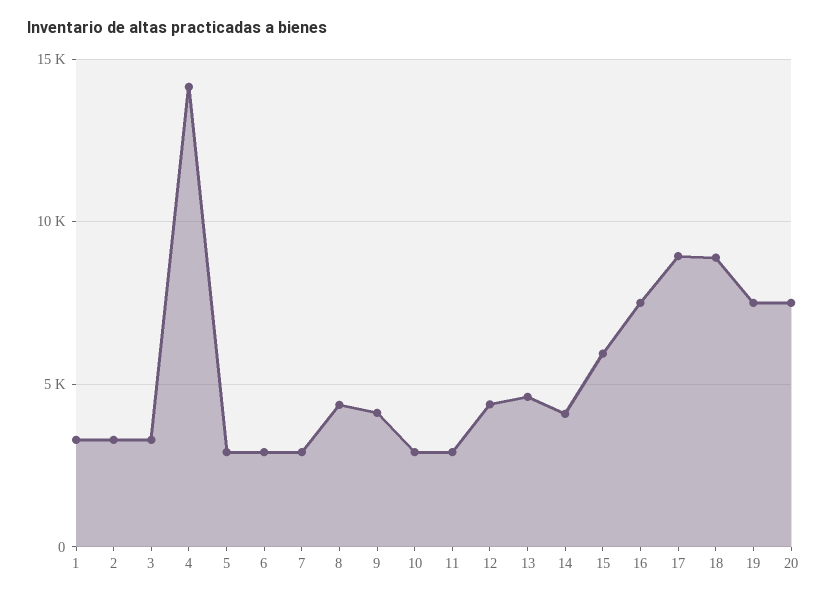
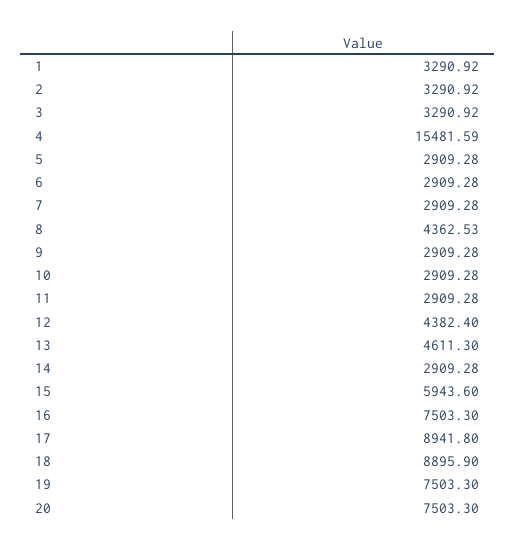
  {
    "1": 3290.92,
    "2": 3290.92,
    "3": 3290.92,
-   "4": 14000,
+   "4": 15481.59,
    "5": 2909.28,
    "6": 2909.28,
    "7": 2909.28,
    "8": 4362.53,
-   "9": 4000,
+   "9": 2909.28,
    "10": 2909.28,
    "11": 2909.28,
    "12": 4382.4,
    "13": 4611.3,
-   "14": 4000,
+   "14": 2909.28,
    "15": 5943.6,
    "16": 7503.3,
    "17": 8941.8,
    "18": 8895.9,
    "19": 7503.3,
    "20": 7503.3
  }

